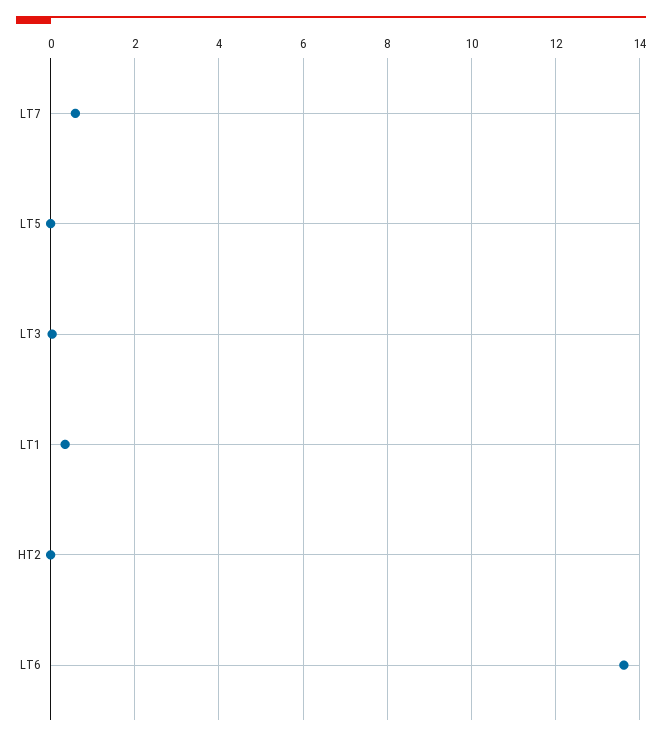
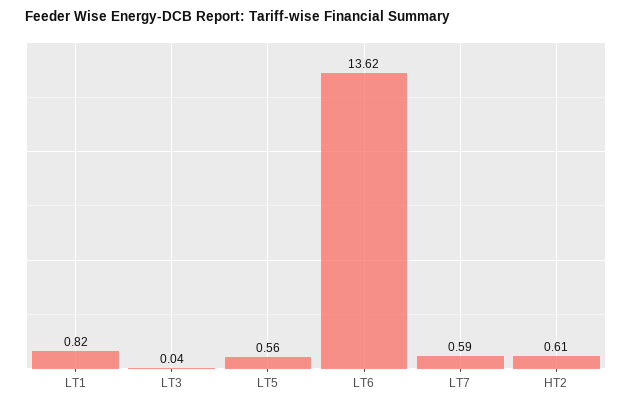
  {
    "LT7": 0.59,
-   "LT5": 0,
+   "LT5": 0.56,
    "LT3": 0.04,
-   "LT1": 0.4,
+   "LT1": 0.82,
-   "HT2": 0,
+   "HT2": 0.61,
    "LT6": 13.62
  }

